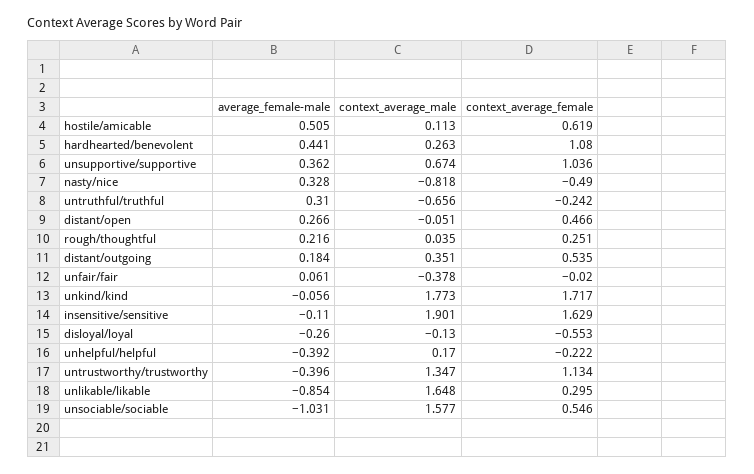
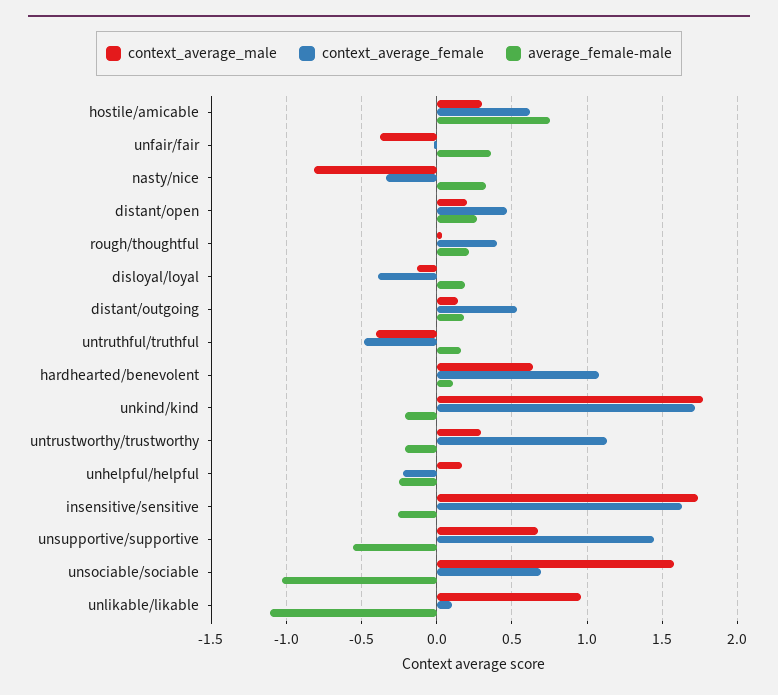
  {
    "average_female-male": {
-     "hostile/amicable": 0.505,
+     "hostile/amicable": 0.75,
-     "hardhearted/benevolent": 0.441,
+     "hardhearted/benevolent": 0.1,
-     "unsupportive/supportive": 0.362,
+     "unsupportive/supportive": -0.55,
      "nasty/nice": 0.328,
-     "untruthful/truthful": 0.31,
+     "untruthful/truthful": 0.15,
      "distant/open": 0.266,
      "rough/thoughtful": 0.216,
      "distant/outgoing": 0.184,
-     "unfair/fair": 0.061,
+     "unfair/fair": 0.35,
-     "unkind/kind": -0.056,
+     "unkind/kind": -0.2,
-     "insensitive/sensitive": -0.11,
+     "insensitive/sensitive": -0.25,
-     "disloyal/loyal": -0.26,
+     "disloyal/loyal": 0.2,
-     "unhelpful/helpful": -0.392,
+     "unhelpful/helpful": -0.25,
-     "untrustworthy/trustworthy": -0.396,
+     "untrustworthy/trustworthy": -0.2,
-     "unlikable/likable": -0.854,
+     "unlikable/likable": -1.1,
      "unsociable/sociable": -1.031
    },
    "context_average_male": {
-     "hostile/amicable": 0.113,
+     "hostile/amicable": 0.3,
-     "hardhearted/benevolent": 0.263,
+     "hardhearted/benevolent": 0.65,
      "unsupportive/supportive": 0.674,
      "nasty/nice": -0.818,
-     "untruthful/truthful": -0.656,
+     "untruthful/truthful": -0.4,
-     "distant/open": -0.051,
+     "distant/open": 0.2,
      "rough/thoughtful": 0.035,
-     "distant/outgoing": 0.351,
+     "distant/outgoing": 0.15,
      "unfair/fair": -0.378,
      "unkind/kind": 1.773,
-     "insensitive/sensitive": 1.901,
+     "insensitive/sensitive": 1.75,
      "disloyal/loyal": -0.13,
      "unhelpful/helpful": 0.17,
-     "untrustworthy/trustworthy": 1.347,
+     "untrustworthy/trustworthy": 0.3,
-     "unlikable/likable": 1.648,
+     "unlikable/likable": 0.95,
      "unsociable/sociable": 1.577
    },
    "context_average_female": {
      "hostile/amicable": 0.619,
      "hardhearted/benevolent": 1.08,
-     "unsupportive/supportive": 1.036,
+     "unsupportive/supportive": 1.45,
-     "nasty/nice": -0.49,
+     "nasty/nice": -0.35,
-     "untruthful/truthful": -0.242,
+     "untruthful/truthful": -0.5,
      "distant/open": 0.466,
-     "rough/thoughtful": 0.251,
+     "rough/thoughtful": 0.4,
      "distant/outgoing": 0.535,
      "unfair/fair": -0.02,
      "unkind/kind": 1.717,
      "insensitive/sensitive": 1.629,
-     "disloyal/loyal": -0.553,
+     "disloyal/loyal": -0.4,
      "unhelpful/helpful": -0.222,
      "untrustworthy/trustworthy": 1.134,
-     "unlikable/likable": 0.295,
+     "unlikable/likable": 0.1,
-     "unsociable/sociable": 0.546
+     "unsociable/sociable": 0.7
    }
  }

